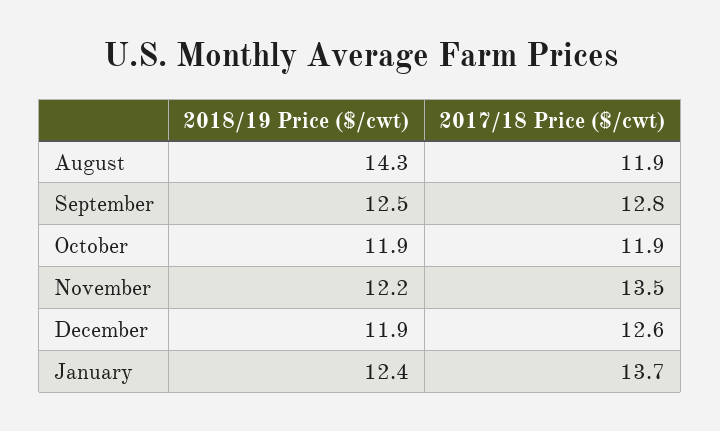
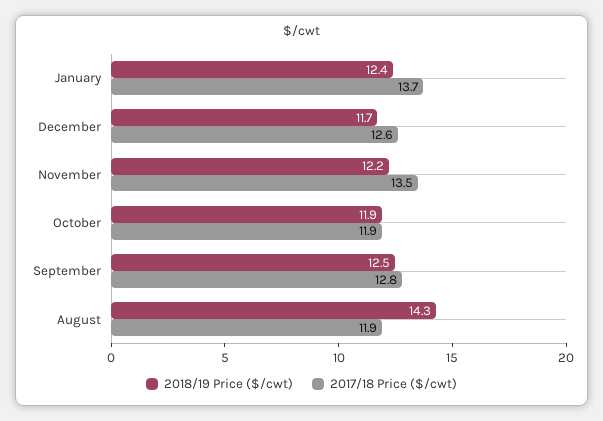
  {
    "2018/19 Price ($/cwt)": {
      "August": 14.3,
      "September": 12.5,
      "October": 11.9,
      "November": 12.2,
-     "December": 11.9,
+     "December": 11.7,
      "January": 12.4
    },
    "2017/18 Price ($/cwt)": {
      "August": 11.9,
      "September": 12.8,
      "October": 11.9,
      "November": 13.5,
      "December": 12.6,
      "January": 13.7
    }
  }

